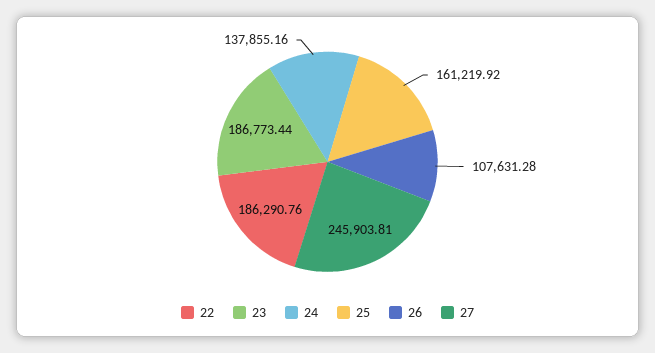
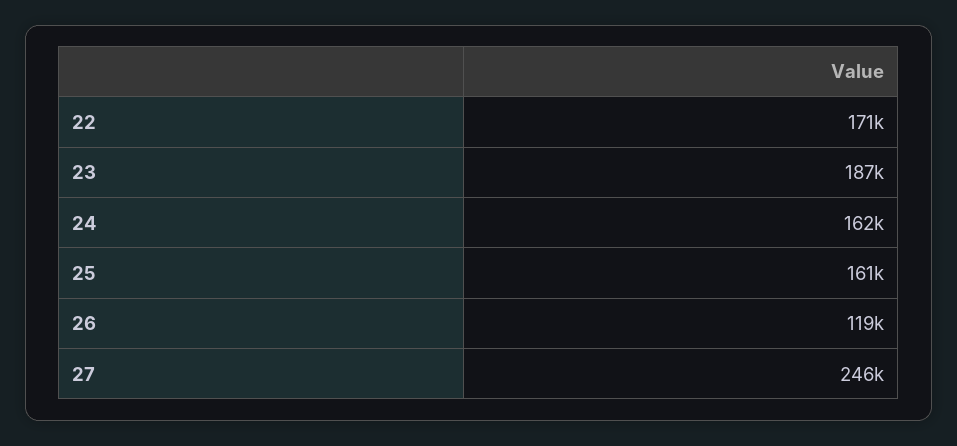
  {
-   "22": 186290.76,
+   "22": 171000,
    "23": 186773.44,
-   "24": 137855.16,
+   "24": 162000,
    "25": 161219.92,
-   "26": 107631.28,
+   "26": 119000,
    "27": 245903.81
  }

